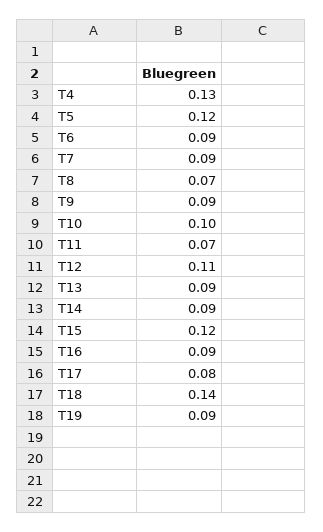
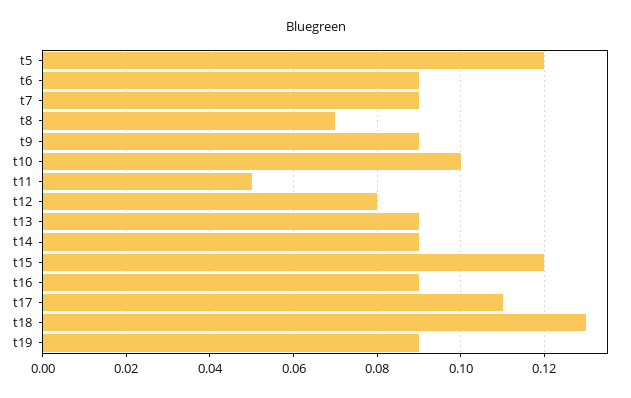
  {
-   "T4": 0.13,
    "T5": 0.12,
    "T6": 0.09,
    "T7": 0.09,
    "T8": 0.07,
    "T9": 0.09,
    "T10": 0.1,
-   "T11": 0.07,
+   "T11": 0.05,
-   "T12": 0.11,
+   "T12": 0.08,
    "T13": 0.09,
    "T14": 0.09,
    "T15": 0.12,
    "T16": 0.09,
-   "T17": 0.08,
+   "T17": 0.11,
-   "T18": 0.14,
+   "T18": 0.13,
    "T19": 0.09
  }

